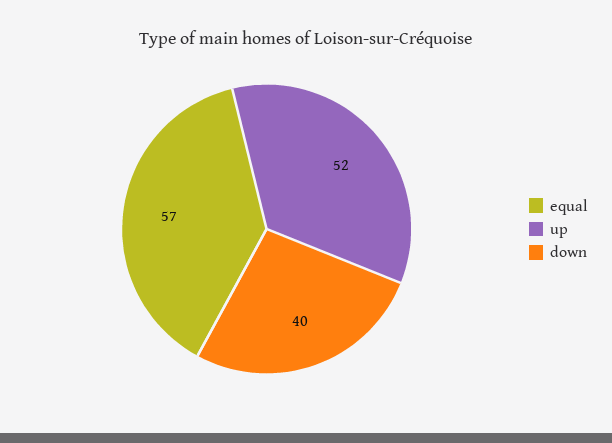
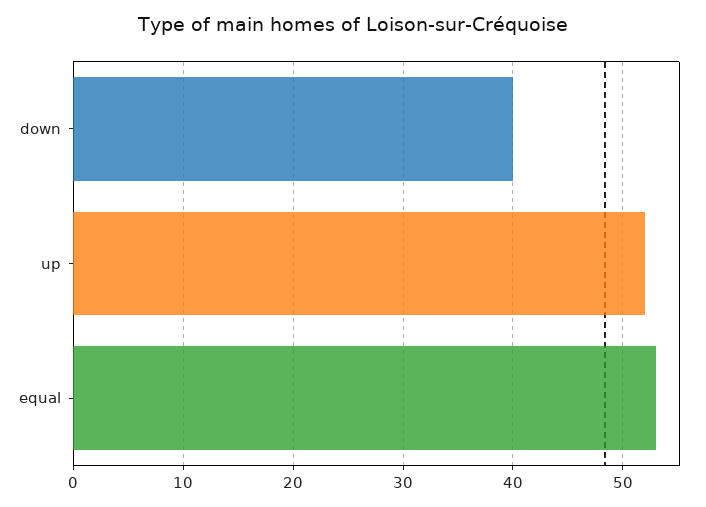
  {
-   "equal": 57,
+   "equal": 53,
    "up": 52,
    "down": 40
  }

